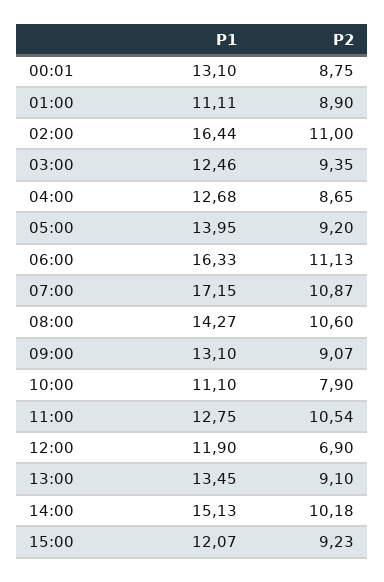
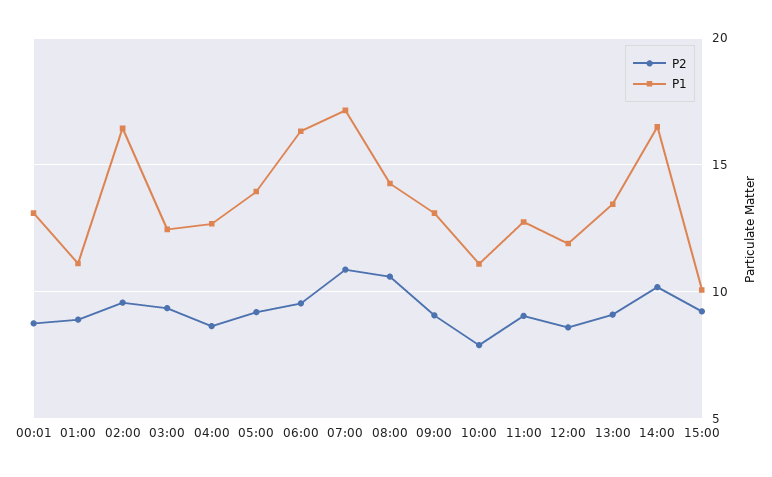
  {
    "P1": {
      "00:01": 13.1,
      "01:00": 11.11,
      "02:00": 16.44,
      "03:00": 12.46,
      "04:00": 12.68,
      "05:00": 13.95,
      "06:00": 16.33,
      "07:00": 17.15,
      "08:00": 14.27,
      "09:00": 13.1,
      "10:00": 11.1,
      "11:00": 12.75,
      "12:00": 11.9,
      "13:00": 13.45,
-     "14:00": 15.13,
+     "14:00": 16.5,
-     "15:00": 12.07
+     "15:00": 10
    },
    "P2": {
      "00:01": 8.75,
      "01:00": 8.9,
-     "02:00": 11,
+     "02:00": 9.5,
      "03:00": 9.35,
      "04:00": 8.65,
      "05:00": 9.2,
-     "06:00": 11.13,
+     "06:00": 9.5,
      "07:00": 10.87,
      "08:00": 10.6,
      "09:00": 9.07,
      "10:00": 7.9,
-     "11:00": 10.54,
+     "11:00": 9,
-     "12:00": 6.9,
+     "12:00": 8.5,
      "13:00": 9.1,
      "14:00": 10.18,
      "15:00": 9.23
    }
  }

